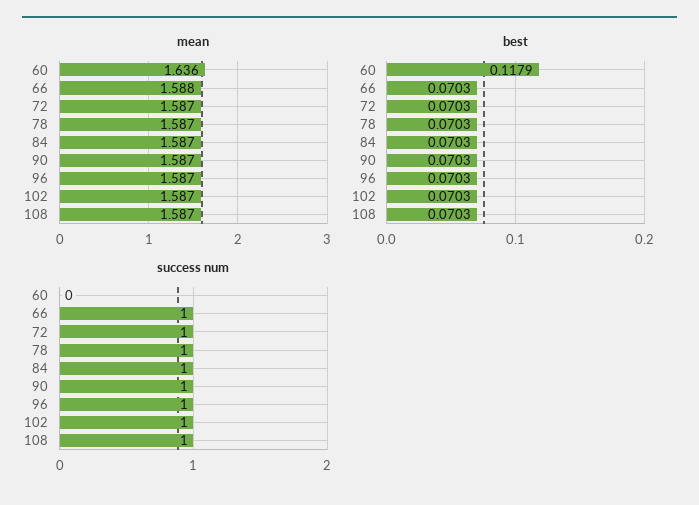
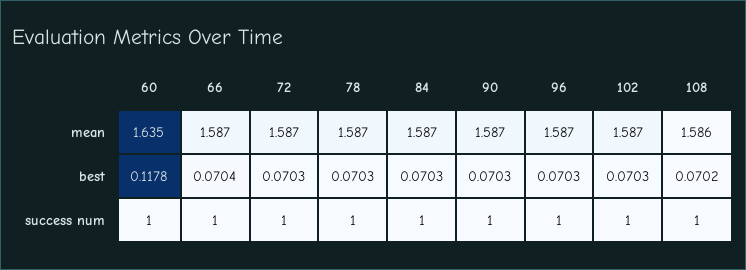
  {
    "mean": {
-     "60": 1.636,
+     "60": 1.635,
-     "66": 1.588,
+     "66": 1.587,
      "72": 1.587,
      "78": 1.587,
      "84": 1.587,
      "90": 1.587,
      "96": 1.587,
      "102": 1.587,
-     "108": 1.587
+     "108": 1.586
    },
    "best": {
-     "60": 0.1179,
+     "60": 0.1178,
-     "66": 0.0703,
+     "66": 0.0704,
      "72": 0.0703,
      "78": 0.0703,
      "84": 0.0703,
      "90": 0.0703,
      "96": 0.0703,
      "102": 0.0703,
-     "108": 0.0703
+     "108": 0.0702
    },
    "success num": {
-     "60": 0,
+     "60": 1,
      "66": 1,
      "72": 1,
      "78": 1,
      "84": 1,
      "90": 1,
      "96": 1,
      "102": 1,
      "108": 1
    }
  }

